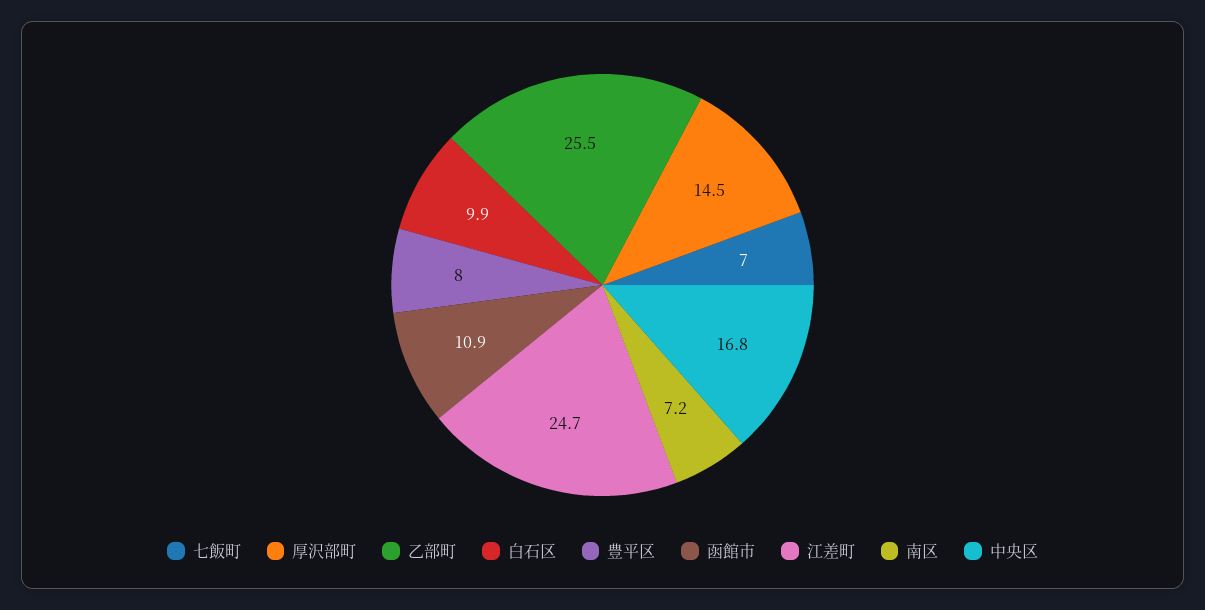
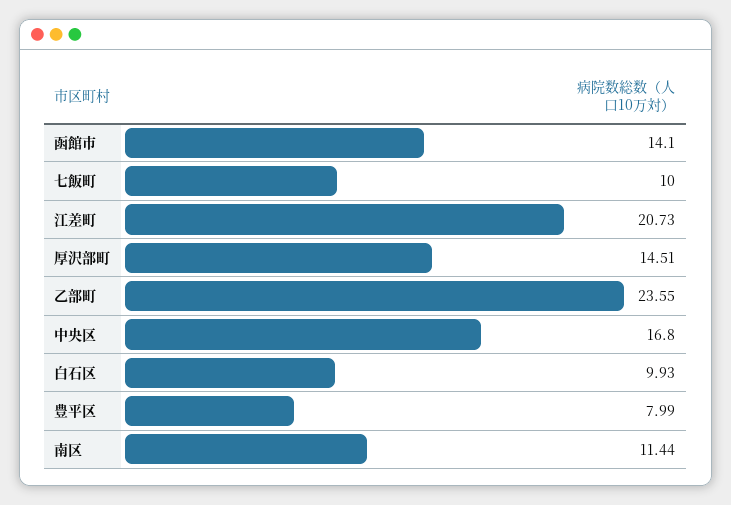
  {
-   "七飯町": 7,
+   "七飯町": 10,
    "厚沢部町": 14.51,
-   "乙部町": 25.5,
+   "乙部町": 23.55,
    "白石区": 9.93,
    "豊平区": 7.99,
-   "函館市": 10.9,
+   "函館市": 14.1,
-   "江差町": 24.7,
+   "江差町": 20.73,
-   "南区": 7.2,
+   "南区": 11.44,
    "中央区": 16.8
  }

